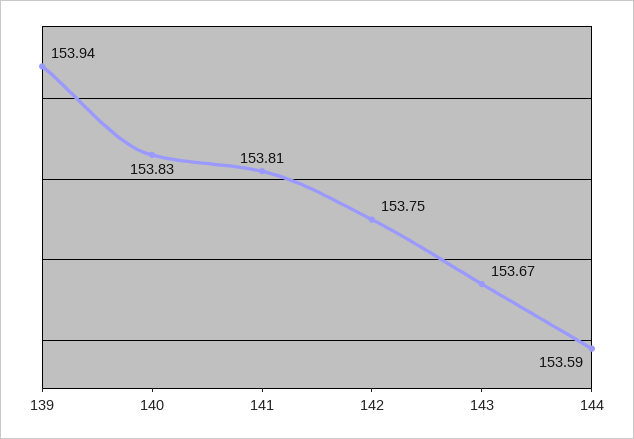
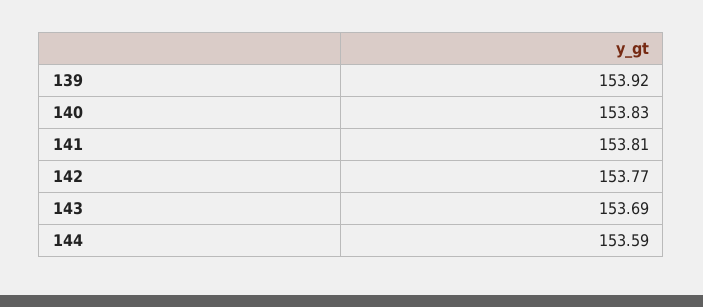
  {
-   "139": 153.94,
+   "139": 153.92,
    "140": 153.83,
    "141": 153.81,
-   "142": 153.75,
+   "142": 153.77,
-   "143": 153.67,
+   "143": 153.69,
    "144": 153.59
  }

